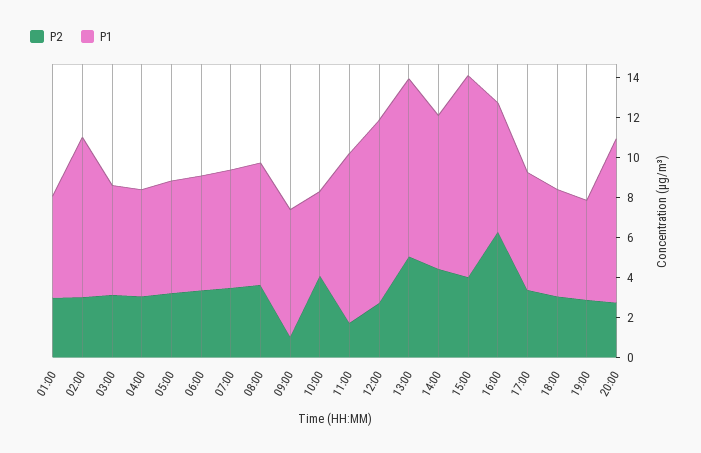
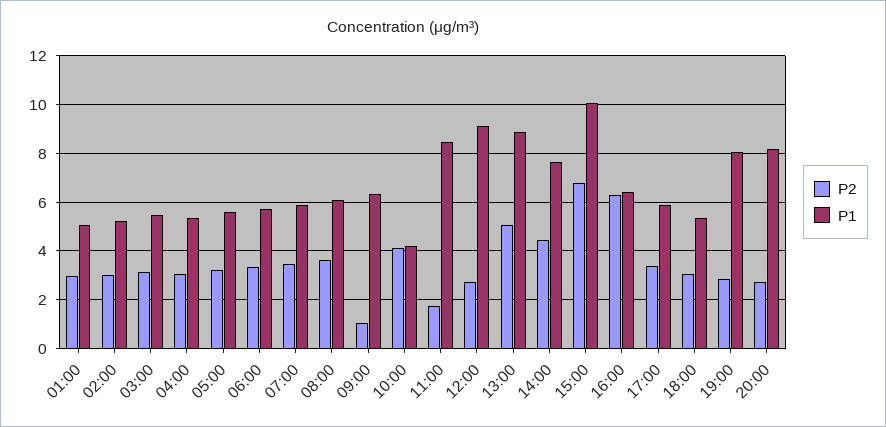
  {
    "P2": {
      "01:00": 3,
      "02:00": 3,
      "03:00": 3,
      "04:00": 3,
      "05:00": 3.25,
      "06:00": 3.25,
      "07:00": 3.5,
      "08:00": 3.5,
      "09:00": 1,
      "10:00": 4,
      "11:00": 1.75,
      "12:00": 2.75,
      "13:00": 5,
      "14:00": 4.5,
-     "15:00": 4,
+     "15:00": 6.75,
      "16:00": 6.25,
      "17:00": 3.5,
      "18:00": 3,
      "19:00": 2.75,
      "20:00": 2.75
    },
    "P1": {
      "01:00": 5,
-     "02:00": 8,
+     "02:00": 5.25,
      "03:00": 5.5,
      "04:00": 5.25,
      "05:00": 5.5,
      "06:00": 5.75,
      "07:00": 6,
      "08:00": 6,
      "09:00": 6.25,
      "10:00": 4.25,
      "11:00": 8.5,
      "12:00": 9,
      "13:00": 8.75,
      "14:00": 7.75,
      "15:00": 10,
      "16:00": 6.5,
      "17:00": 5.75,
      "18:00": 5.25,
-     "19:00": 5,
+     "19:00": 8,
      "20:00": 8.25
    }
  }

